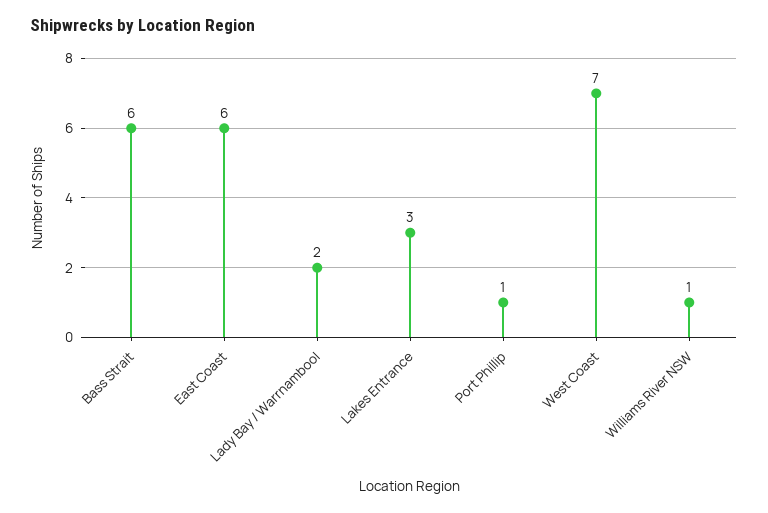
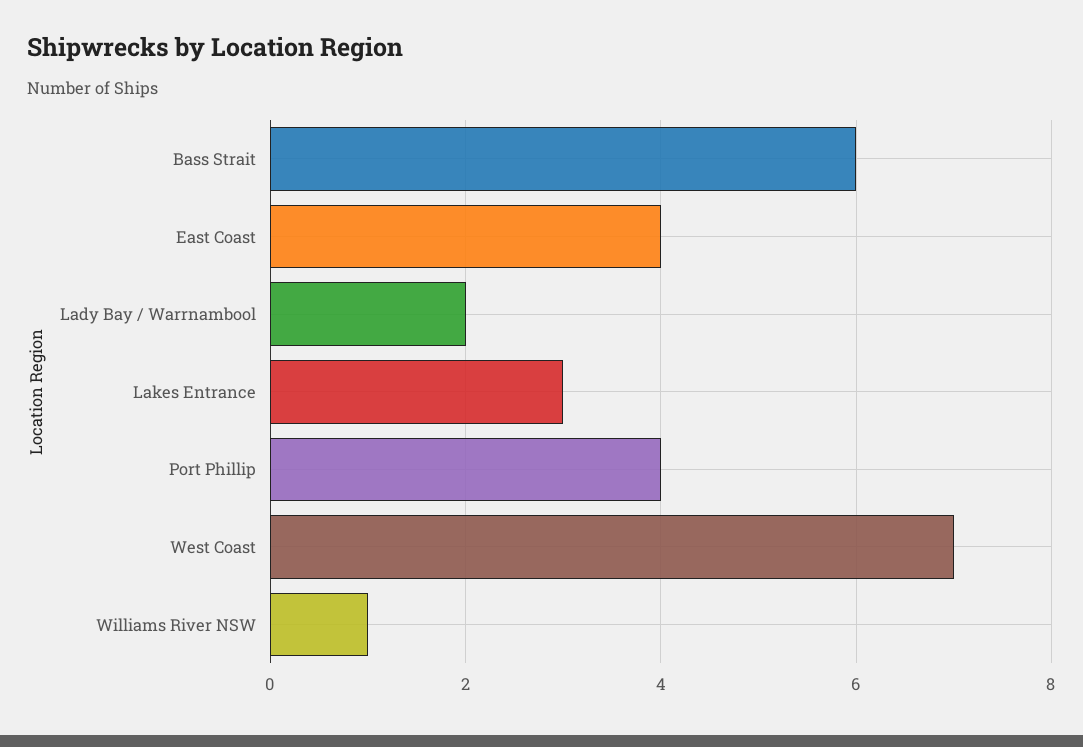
  {
    "Bass Strait": 6,
-   "East Coast": 6,
+   "East Coast": 4,
    "Lady Bay / Warrnambool": 2,
    "Lakes Entrance": 3,
-   "Port Phillip": 1,
+   "Port Phillip": 4,
    "West Coast": 7,
    "Williams River NSW": 1
  }

